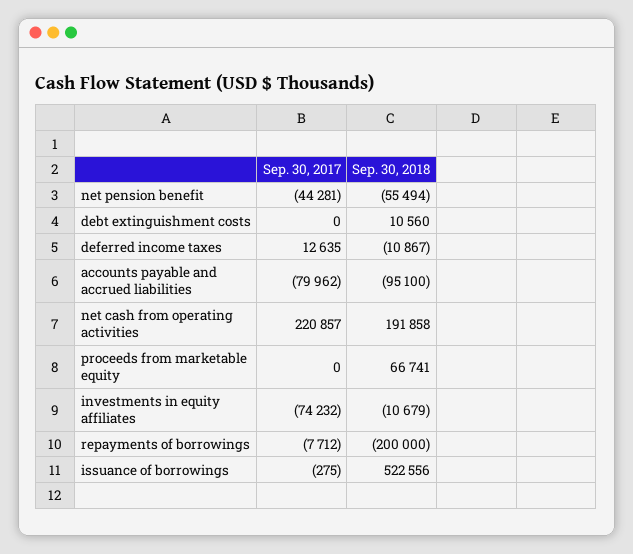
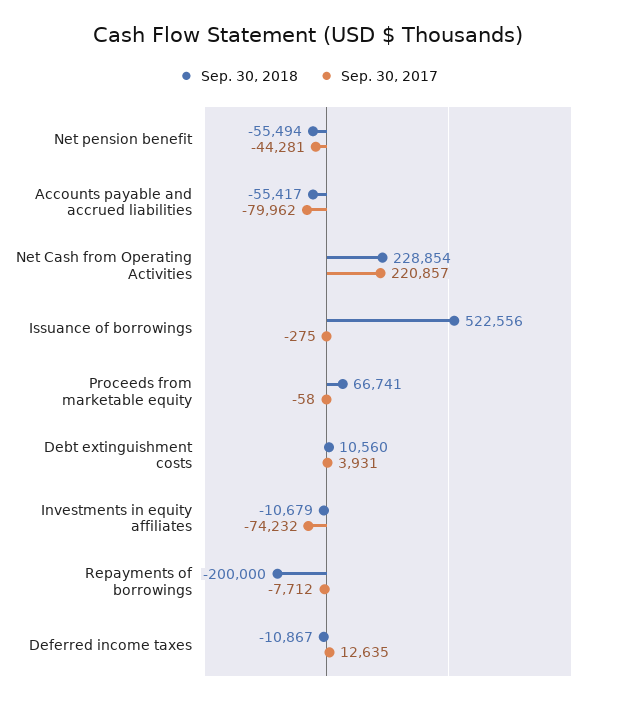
  {
    "Sep. 30, 2017": {
      "net pension benefit": -44281,
-     "debt extinguishment costs": 0,
+     "debt extinguishment costs": 3931,
      "deferred income taxes": 12635,
      "accounts payable and accrued liabilities": -79962,
      "net cash from operating activities": 220857,
-     "proceeds from marketable equity": 0,
+     "proceeds from marketable equity": -58,
      "investments in equity affiliates": -74232,
      "repayments of borrowings": -7712,
      "issuance of borrowings": -275
    },
    "Sep. 30, 2018": {
      "net pension benefit": -55494,
      "debt extinguishment costs": 10560,
      "deferred income taxes": -10867,
-     "accounts payable and accrued liabilities": -95100,
+     "accounts payable and accrued liabilities": -55417,
-     "net cash from operating activities": 191858,
+     "net cash from operating activities": 228854,
      "proceeds from marketable equity": 66741,
      "investments in equity affiliates": -10679,
      "repayments of borrowings": -200000,
      "issuance of borrowings": 522556
    }
  }

